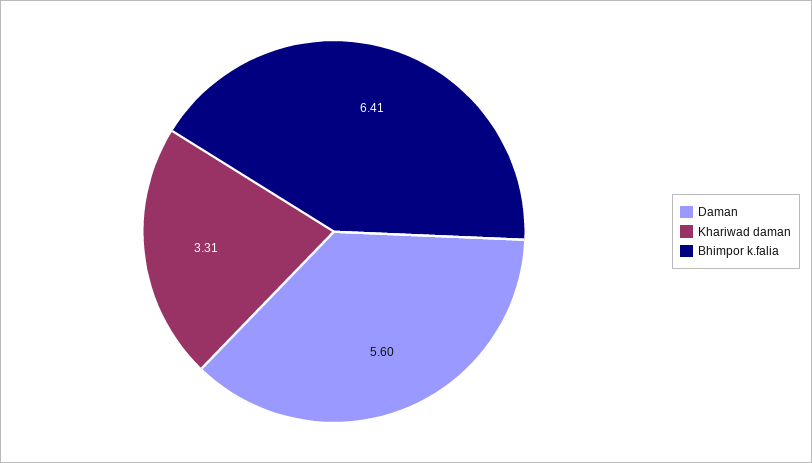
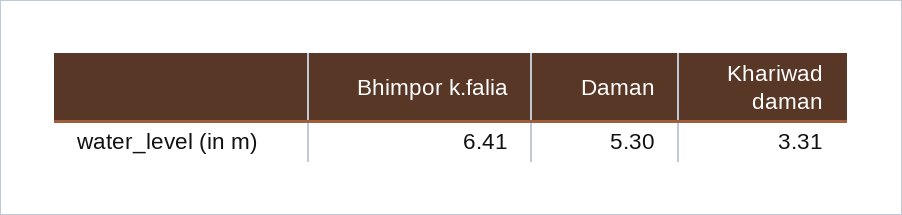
  {
-   "Daman": 5.6,
+   "Daman": 5.3,
    "Khariwad daman": 3.31,
    "Bhimpor k.falia": 6.41
  }

